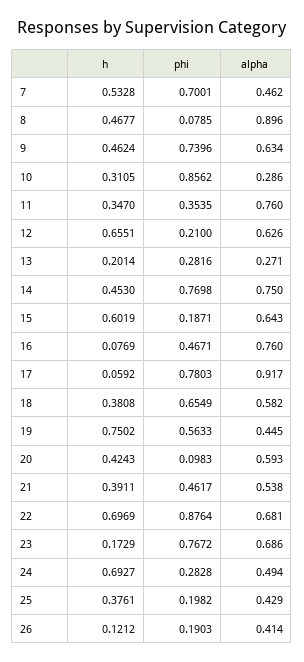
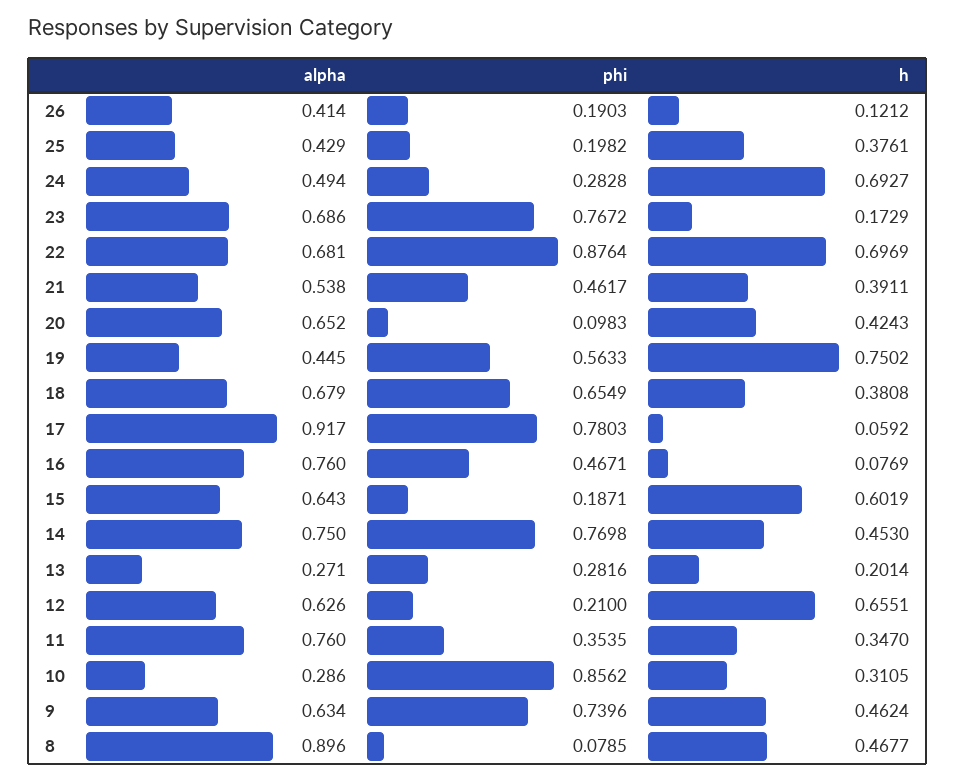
  {
    "h": {
-     "7": 0.5328,
      "8": 0.4677,
      "9": 0.4624,
      "10": 0.3105,
      "11": 0.347,
      "12": 0.6551,
      "13": 0.2014,
      "14": 0.453,
      "15": 0.6019,
      "16": 0.0769,
      "17": 0.0592,
      "18": 0.3808,
      "19": 0.7502,
      "20": 0.4243,
      "21": 0.3911,
      "22": 0.6969,
      "23": 0.1729,
      "24": 0.6927,
      "25": 0.3761,
      "26": 0.1212
    },
    "phi": {
-     "7": 0.7001,
      "8": 0.0785,
      "9": 0.7396,
      "10": 0.8562,
      "11": 0.3535,
      "12": 0.21,
      "13": 0.2816,
      "14": 0.7698,
      "15": 0.1871,
      "16": 0.4671,
      "17": 0.7803,
      "18": 0.6549,
      "19": 0.5633,
      "20": 0.0983,
      "21": 0.4617,
      "22": 0.8764,
      "23": 0.7672,
      "24": 0.2828,
      "25": 0.1982,
      "26": 0.1903
    },
    "alpha": {
-     "7": 0.462,
      "8": 0.896,
      "9": 0.634,
      "10": 0.286,
      "11": 0.76,
      "12": 0.626,
      "13": 0.271,
      "14": 0.75,
      "15": 0.643,
      "16": 0.76,
      "17": 0.917,
-     "18": 0.582,
+     "18": 0.679,
      "19": 0.445,
-     "20": 0.593,
+     "20": 0.652,
      "21": 0.538,
      "22": 0.681,
      "23": 0.686,
      "24": 0.494,
      "25": 0.429,
      "26": 0.414
    }
  }

